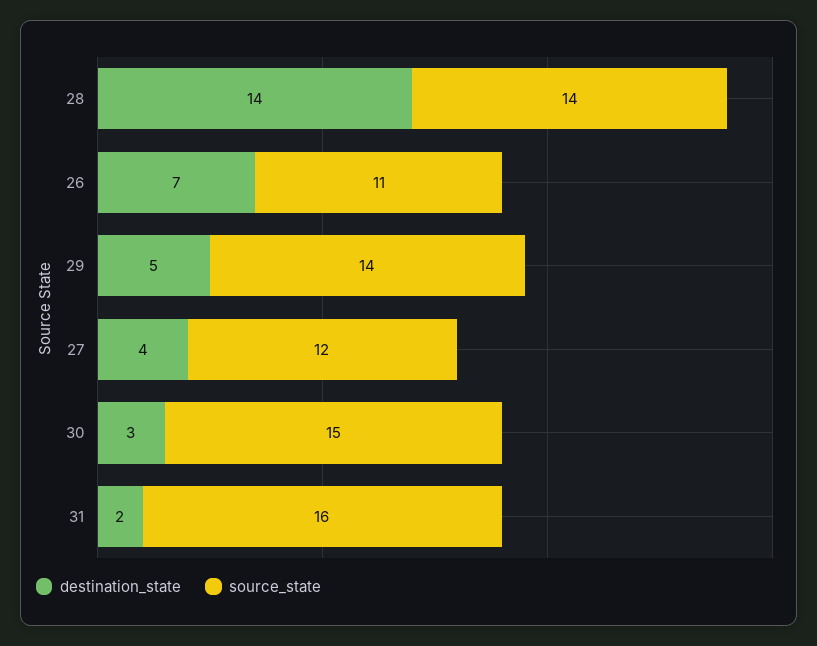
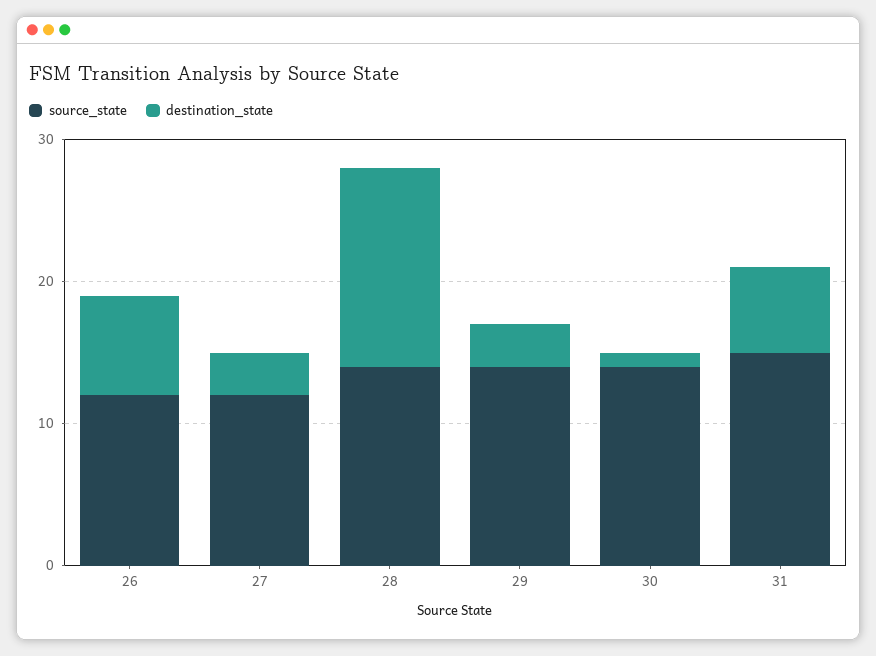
  {
    "destination_state": {
      "28": 14,
      "26": 7,
-     "29": 5,
+     "29": 3,
-     "27": 4,
+     "27": 3,
-     "30": 3,
+     "30": 1,
-     "31": 2
+     "31": 6
    },
    "source_state": {
      "28": 14,
-     "26": 11,
+     "26": 12,
      "29": 14,
      "27": 12,
-     "30": 15,
+     "30": 14,
-     "31": 16
+     "31": 15
    }
  }

